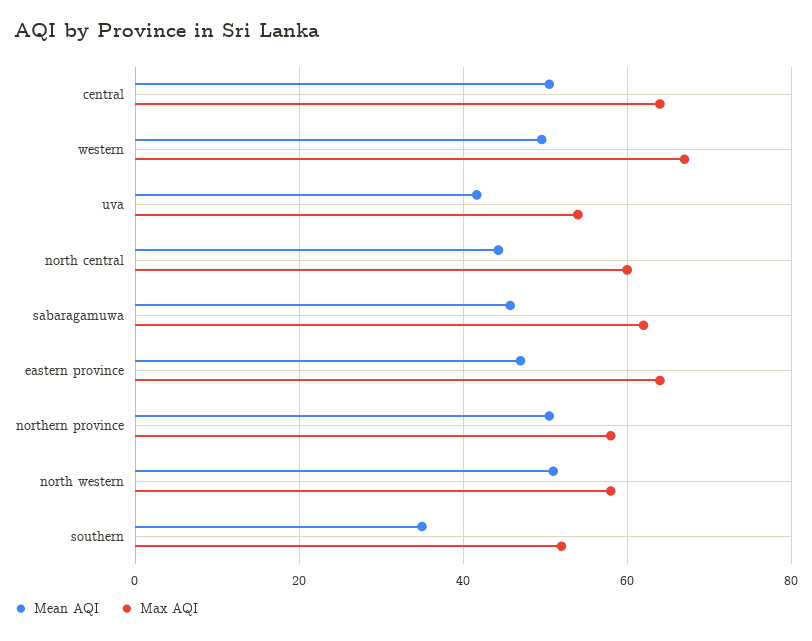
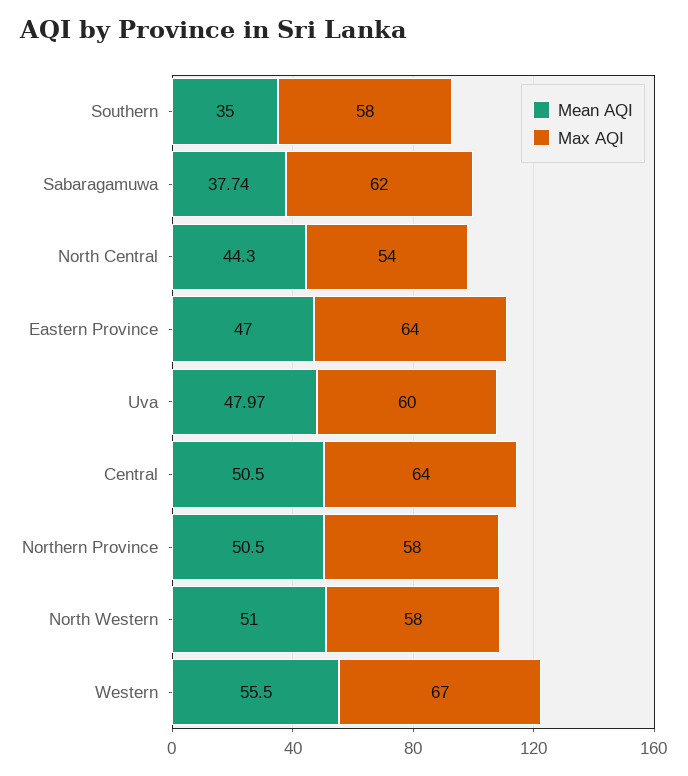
  {
    "Mean AQI": {
      "central": 50.5,
-     "western": 50,
+     "western": 55.5,
-     "uva": 42,
+     "uva": 47.97,
      "north central": 44.3,
-     "sabaragamuwa": 46,
+     "sabaragamuwa": 37.74,
      "eastern province": 47,
      "northern province": 50.5,
      "north western": 51,
      "southern": 35
    },
    "Max AQI": {
      "central": 64,
      "western": 67,
-     "uva": 54,
+     "uva": 60,
-     "north central": 60,
+     "north central": 54,
      "sabaragamuwa": 62,
      "eastern province": 64,
      "northern province": 58,
      "north western": 58,
-     "southern": 52
+     "southern": 58
    }
  }

